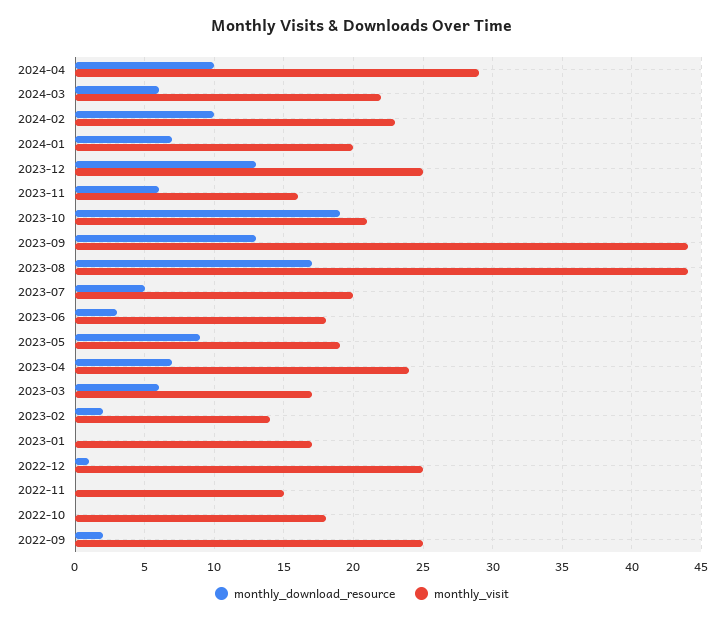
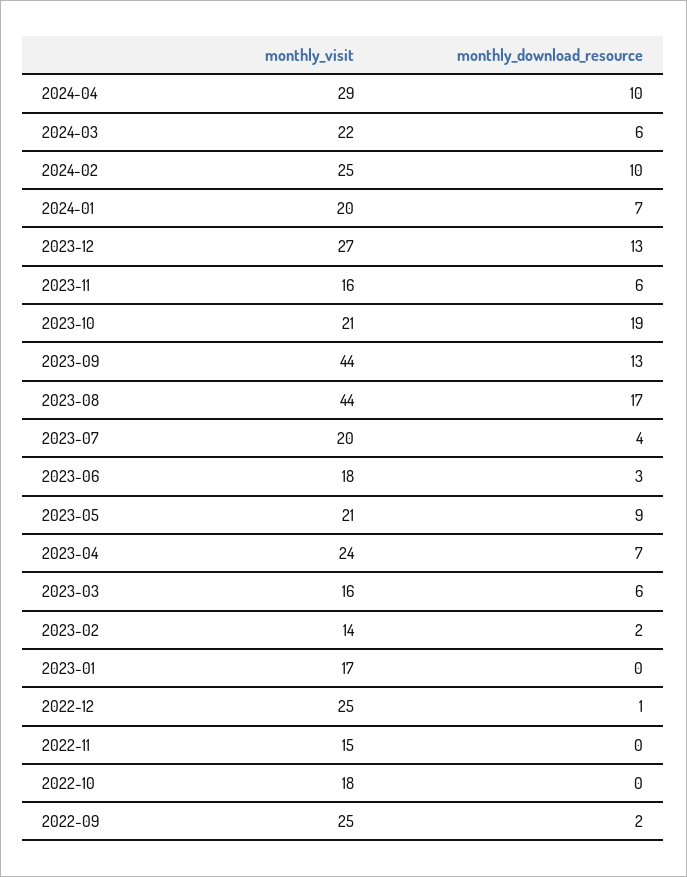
  {
    "monthly_download_resource": {
      "2024-04": 10,
      "2024-03": 6,
      "2024-02": 10,
      "2024-01": 7,
      "2023-12": 13,
      "2023-11": 6,
      "2023-10": 19,
      "2023-09": 13,
      "2023-08": 17,
-     "2023-07": 5,
+     "2023-07": 4,
      "2023-06": 3,
      "2023-05": 9,
      "2023-04": 7,
      "2023-03": 6,
      "2023-02": 2,
      "2023-01": 0,
      "2022-12": 1,
      "2022-11": 0,
      "2022-10": 0,
      "2022-09": 2
    },
    "monthly_visit": {
      "2024-04": 29,
      "2024-03": 22,
-     "2024-02": 23,
+     "2024-02": 25,
      "2024-01": 20,
-     "2023-12": 25,
+     "2023-12": 27,
      "2023-11": 16,
      "2023-10": 21,
      "2023-09": 44,
      "2023-08": 44,
      "2023-07": 20,
      "2023-06": 18,
-     "2023-05": 19,
+     "2023-05": 21,
      "2023-04": 24,
-     "2023-03": 17,
+     "2023-03": 16,
      "2023-02": 14,
      "2023-01": 17,
      "2022-12": 25,
      "2022-11": 15,
      "2022-10": 18,
      "2022-09": 25
    }
  }

